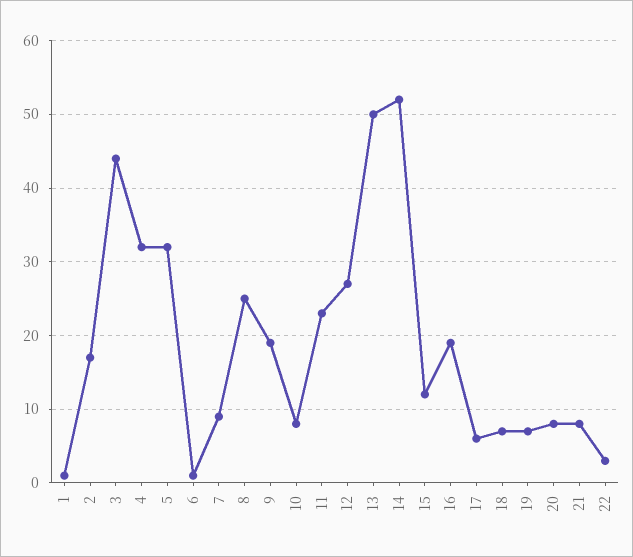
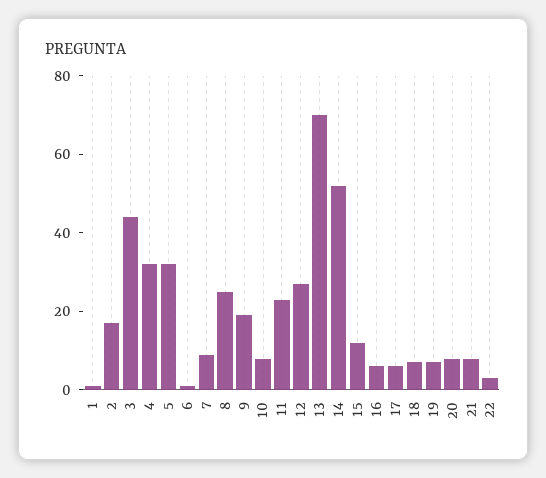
  {
    "1": 1,
    "2": 17,
    "3": 44,
    "4": 32,
    "5": 32,
    "6": 1,
    "7": 9,
    "8": 25,
    "9": 19,
    "10": 8,
    "11": 23,
    "12": 27,
-   "13": 50,
+   "13": 70,
    "14": 52,
    "15": 12,
-   "16": 19,
+   "16": 5,
    "17": 6,
    "18": 7,
    "19": 7,
    "20": 8,
    "21": 8,
    "22": 3
  }

